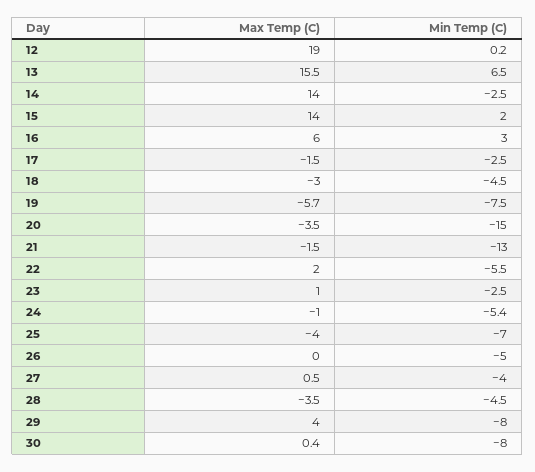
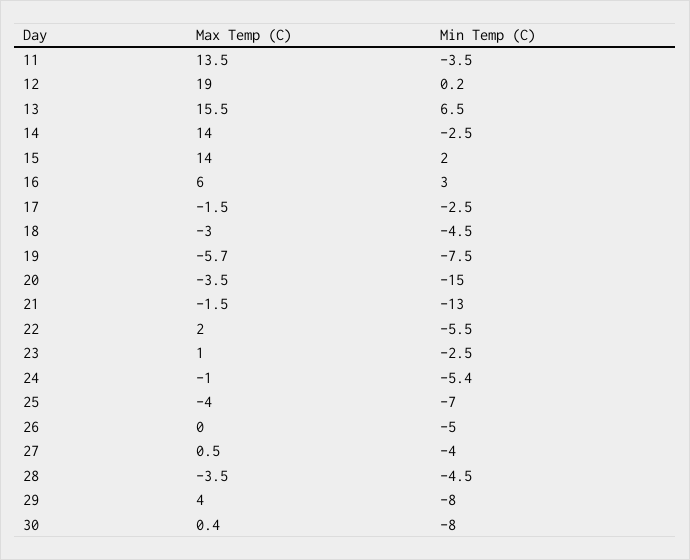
  {
    "Max Temp (C)": {
      "12": 19,
      "13": 15.5,
      "14": 14,
      "15": 14,
      "16": 6,
      "17": -1.5,
      "18": -3,
      "19": -5.7,
      "20": -3.5,
      "21": -1.5,
      "22": 2,
      "23": 1,
      "24": -1,
      "25": -4,
      "26": 0,
      "27": 0.5,
      "28": -3.5,
      "29": 4,
-     "30": 0.4
+     "30": 0.4,
+     "11": 13.5
    },
    "Min Temp (C)": {
      "12": 0.2,
      "13": 6.5,
      "14": -2.5,
      "15": 2,
      "16": 3,
      "17": -2.5,
      "18": -4.5,
      "19": -7.5,
      "20": -15,
      "21": -13,
      "22": -5.5,
      "23": -2.5,
      "24": -5.4,
      "25": -7,
      "26": -5,
      "27": -4,
      "28": -4.5,
      "29": -8,
-     "30": -8
+     "30": -8,
+     "11": -3.5
    }
  }

